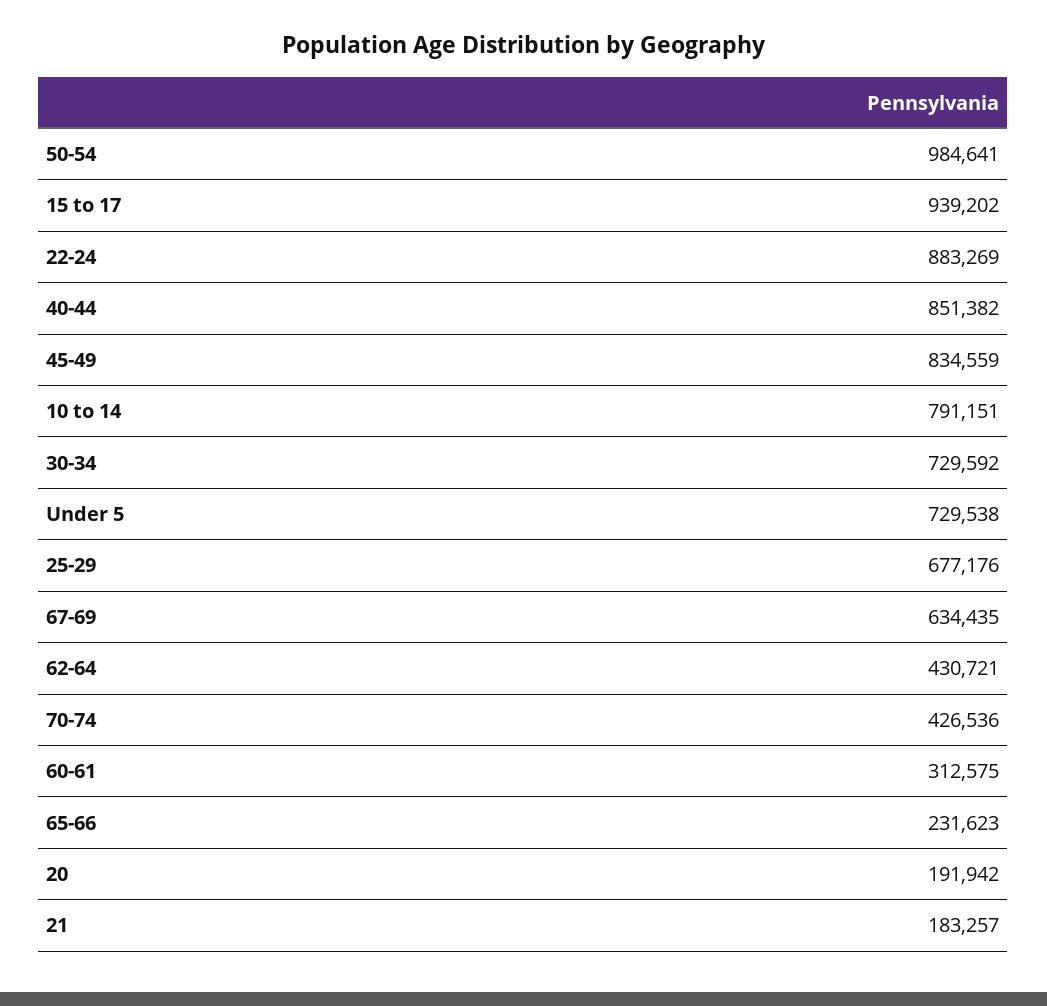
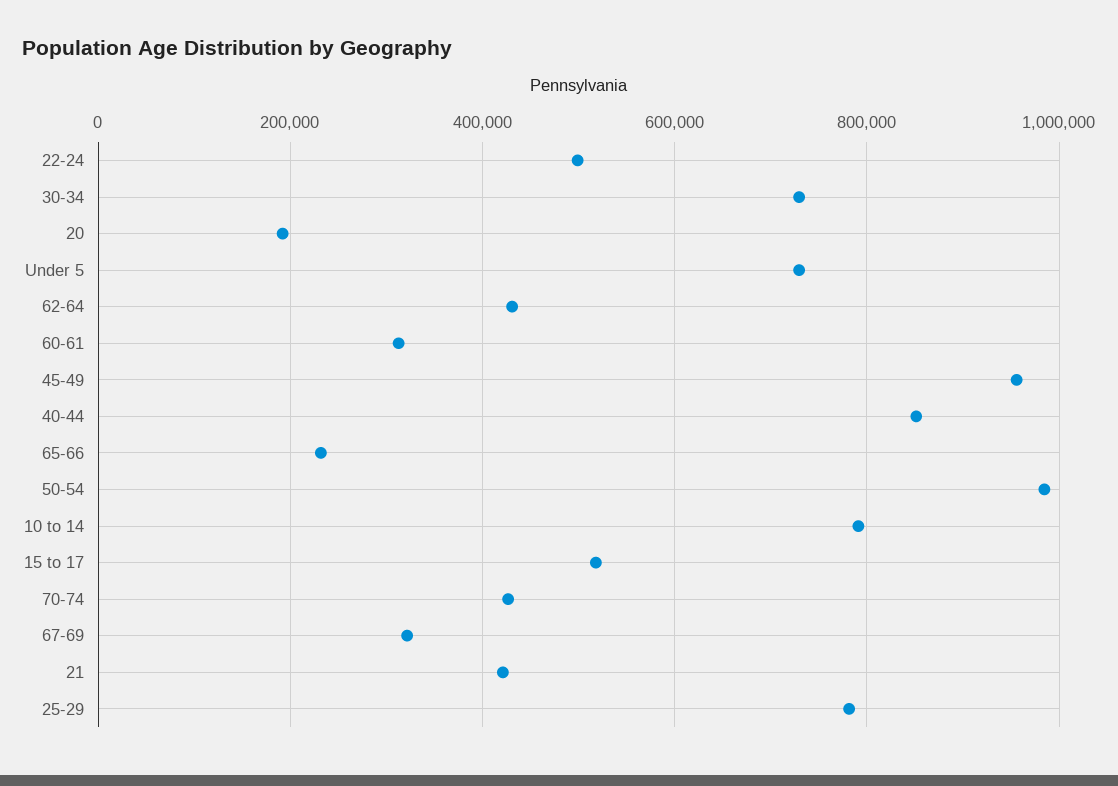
  {
    "50-54": 984641,
-   "15 to 17": 939202,
+   "15 to 17": 520000,
-   "22-24": 883269,
+   "22-24": 500000,
    "40-44": 851382,
-   "45-49": 834559,
+   "45-49": 960000,
    "10 to 14": 791151,
    "30-34": 729592,
    "Under 5": 729538,
-   "25-29": 677176,
+   "25-29": 780000,
-   "67-69": 634435,
+   "67-69": 320000,
    "62-64": 430721,
    "70-74": 426536,
    "60-61": 312575,
    "65-66": 231623,
    "20": 191942,
-   "21": 183257
+   "21": 420000
  }

